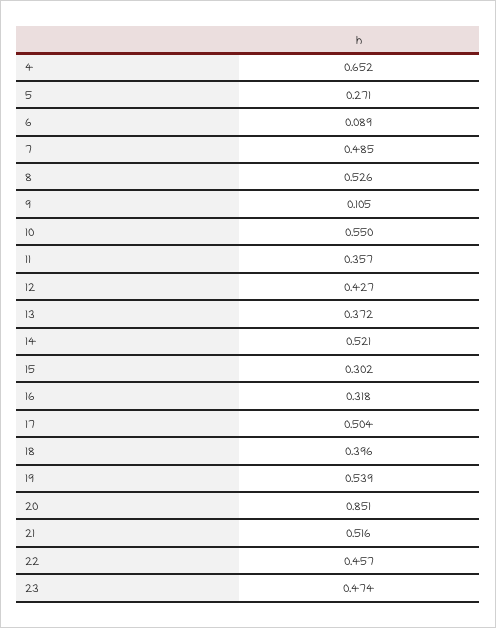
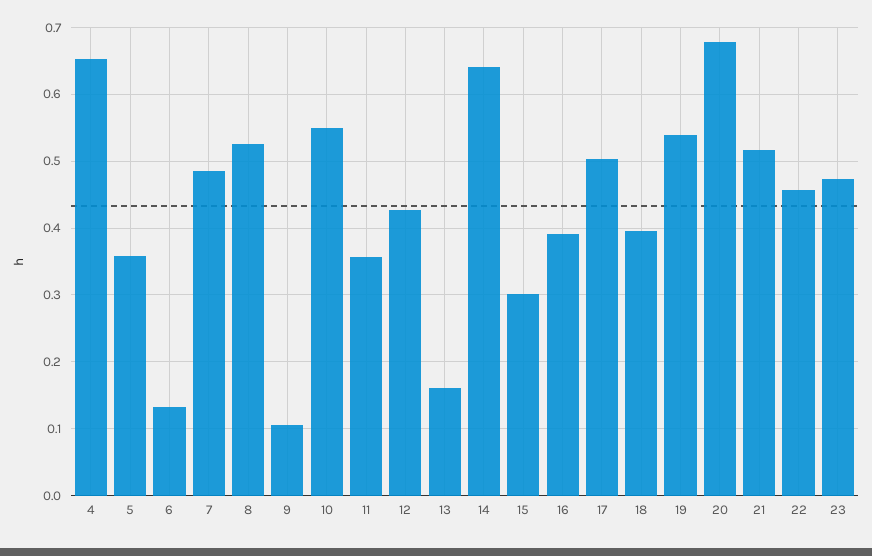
  {
    "4": 0.652,
-   "5": 0.271,
+   "5": 0.36,
-   "6": 0.089,
+   "6": 0.13,
    "7": 0.485,
    "8": 0.526,
    "9": 0.105,
    "10": 0.55,
    "11": 0.357,
    "12": 0.427,
-   "13": 0.372,
+   "13": 0.16,
-   "14": 0.521,
+   "14": 0.64,
    "15": 0.302,
-   "16": 0.318,
+   "16": 0.39,
    "17": 0.504,
    "18": 0.396,
    "19": 0.539,
-   "20": 0.851,
+   "20": 0.68,
    "21": 0.516,
    "22": 0.457,
    "23": 0.474
  }

